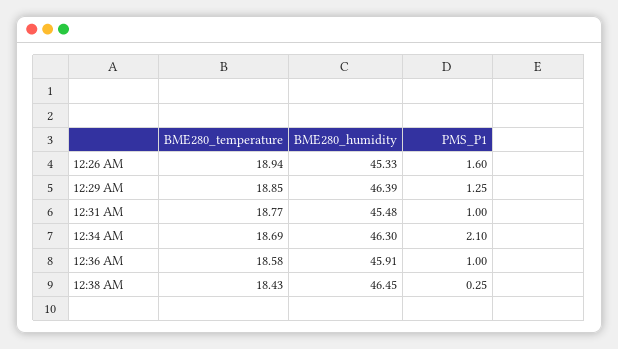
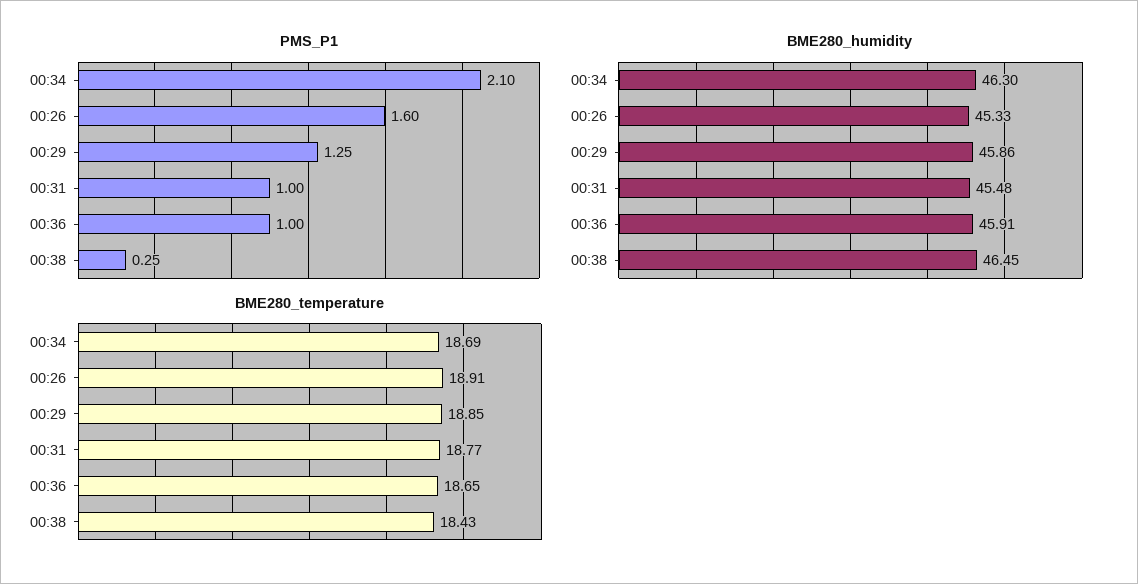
  {
    "BME280_temperature": {
-     "12:26 AM": 18.94,
+     "12:26 AM": 18.91,
      "12:29 AM": 18.85,
      "12:31 AM": 18.77,
      "12:34 AM": 18.69,
-     "12:36 AM": 18.58,
+     "12:36 AM": 18.65,
      "12:38 AM": 18.43
    },
    "BME280_humidity": {
      "12:26 AM": 45.33,
-     "12:29 AM": 46.39,
+     "12:29 AM": 45.86,
      "12:31 AM": 45.48,
      "12:34 AM": 46.3,
      "12:36 AM": 45.91,
      "12:38 AM": 46.45
    },
    "PMS_P1": {
      "12:26 AM": 1.6,
      "12:29 AM": 1.25,
      "12:31 AM": 1,
      "12:34 AM": 2.1,
      "12:36 AM": 1,
      "12:38 AM": 0.25
    }
  }

